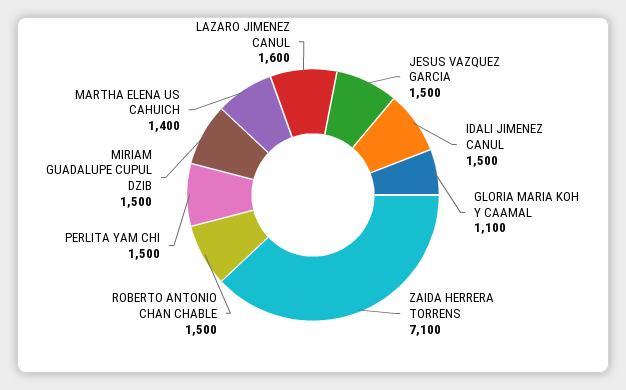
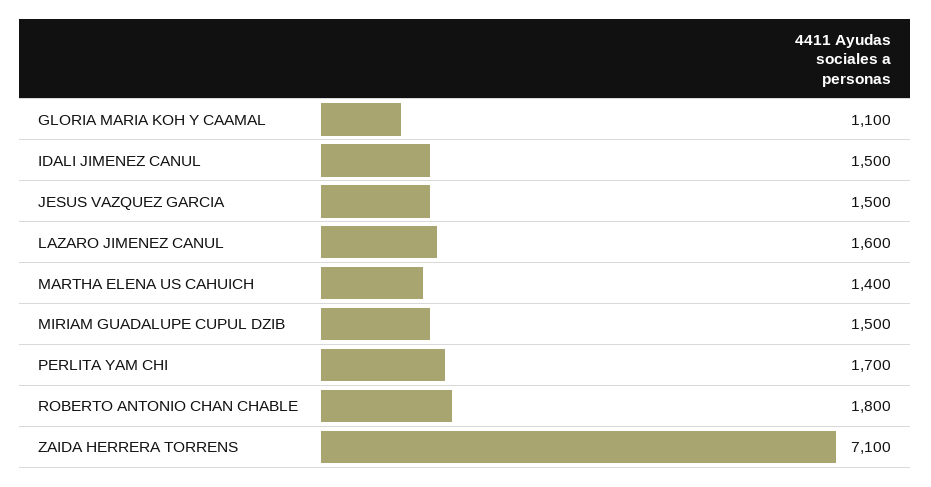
  {
    "JESUS VAZQUEZ GARCIA": 1500,
    "IDALI JIMENEZ CANUL": 1500,
    "GLORIA MARIA KOH Y CAAMAL": 1100,
    "ZAIDA HERRERA TORRENS": 7100,
-   "ROBERTO ANTONIO CHAN CHABLE": 1500,
+   "ROBERTO ANTONIO CHAN CHABLE": 1800,
-   "PERLITA YAM CHI": 1500,
+   "PERLITA YAM CHI": 1700,
    "MIRIAM GUADALUPE CUPUL DZIB": 1500,
    "MARTHA ELENA US CAHUICH": 1400,
    "LAZARO JIMENEZ CANUL": 1600
  }

